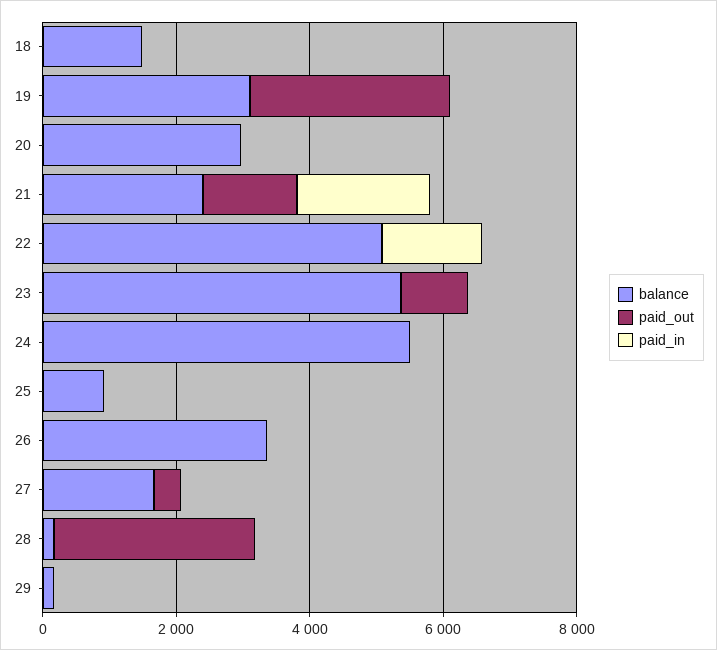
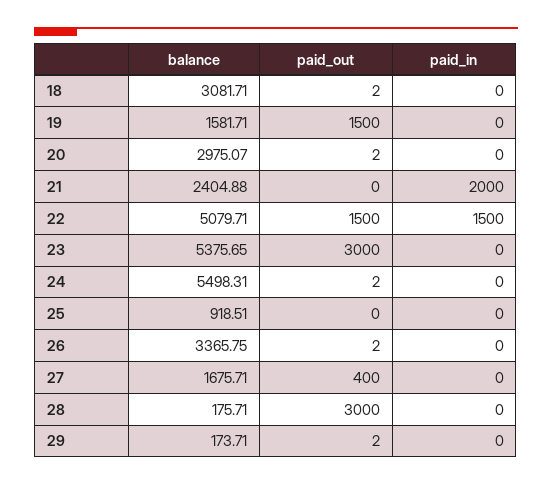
  {
    "balance": {
-     "18": 1500,
+     "18": 3081.71,
-     "19": 3000,
+     "19": 1581.71,
      "20": 2975.07,
      "21": 2404.88,
      "22": 5079.71,
      "23": 5375.65,
      "24": 5498.31,
      "25": 918.51,
      "26": 3365.75,
      "27": 1675.71,
      "28": 175.71,
      "29": 173.71
    },
    "paid_out": {
      "18": 2,
-     "19": 3000,
+     "19": 1500,
      "20": 2,
-     "21": 1500,
+     "21": 0,
-     "22": 0,
+     "22": 1500,
-     "23": 1000,
+     "23": 3000,
      "24": 2,
      "25": 0,
      "26": 2,
      "27": 400,
      "28": 3000,
      "29": 2
    },
    "paid_in": {
      "18": 0,
      "19": 0,
      "20": 0,
      "21": 2000,
      "22": 1500,
      "23": 0,
      "24": 0,
      "25": 0,
      "26": 0,
      "27": 0,
      "28": 0,
      "29": 0
    }
  }

